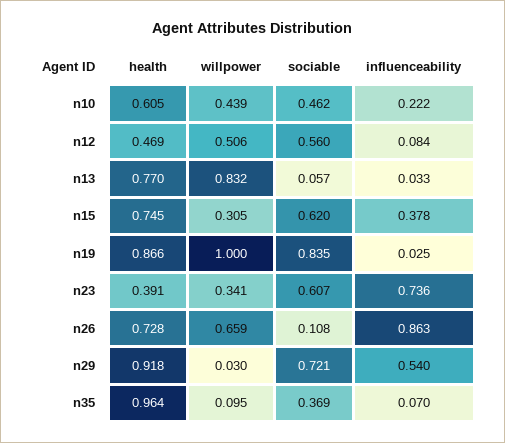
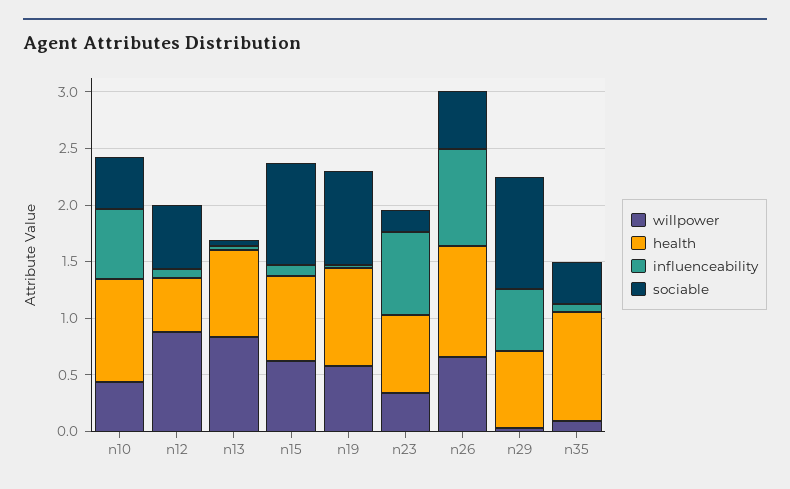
  {
    "health": {
-     "n10": 0.605,
+     "n10": 0.9,
      "n12": 0.469,
      "n13": 0.77,
      "n15": 0.745,
      "n19": 0.866,
-     "n23": 0.391,
+     "n23": 0.7,
-     "n26": 0.728,
+     "n26": 1,
-     "n29": 0.918,
+     "n29": 0.7,
      "n35": 0.964
    },
    "willpower": {
      "n10": 0.439,
-     "n12": 0.506,
+     "n12": 0.9,
      "n13": 0.832,
-     "n15": 0.305,
+     "n15": 0.6,
-     "n19": 1,
+     "n19": 0.6,
      "n23": 0.341,
      "n26": 0.659,
      "n29": 0.03,
      "n35": 0.095
    },
    "sociable": {
      "n10": 0.462,
      "n12": 0.56,
      "n13": 0.057,
-     "n15": 0.62,
+     "n15": 0.9,
      "n19": 0.835,
-     "n23": 0.607,
+     "n23": 0.2,
-     "n26": 0.108,
+     "n26": 0.5,
-     "n29": 0.721,
+     "n29": 1,
      "n35": 0.369
    },
    "influenceability": {
-     "n10": 0.222,
+     "n10": 0.6,
      "n12": 0.084,
      "n13": 0.033,
-     "n15": 0.378,
+     "n15": 0.1,
      "n19": 0.025,
      "n23": 0.736,
      "n26": 0.863,
      "n29": 0.54,
      "n35": 0.07
    }
  }

